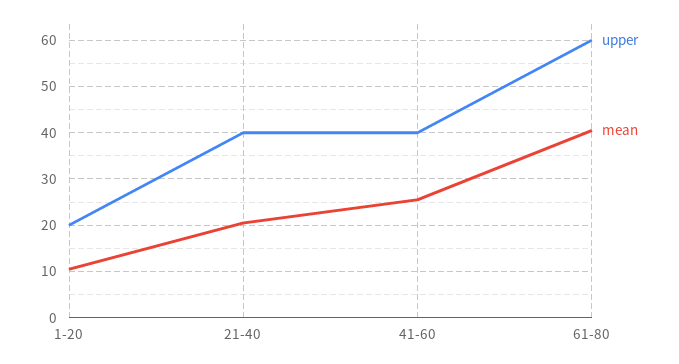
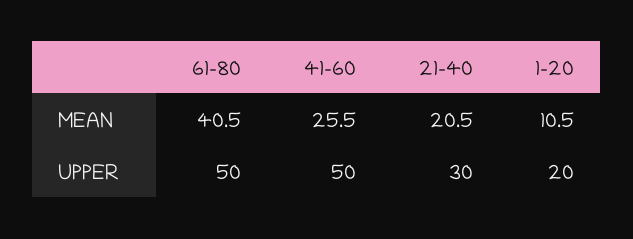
  {
    "upper": {
      "1-20": 20,
-     "21-40": 40,
+     "21-40": 30,
-     "41-60": 40,
+     "41-60": 50,
-     "61-80": 60
+     "61-80": 50
    },
    "mean": {
      "1-20": 10.5,
      "21-40": 20.5,
      "41-60": 25.5,
      "61-80": 40.5
    }
  }

